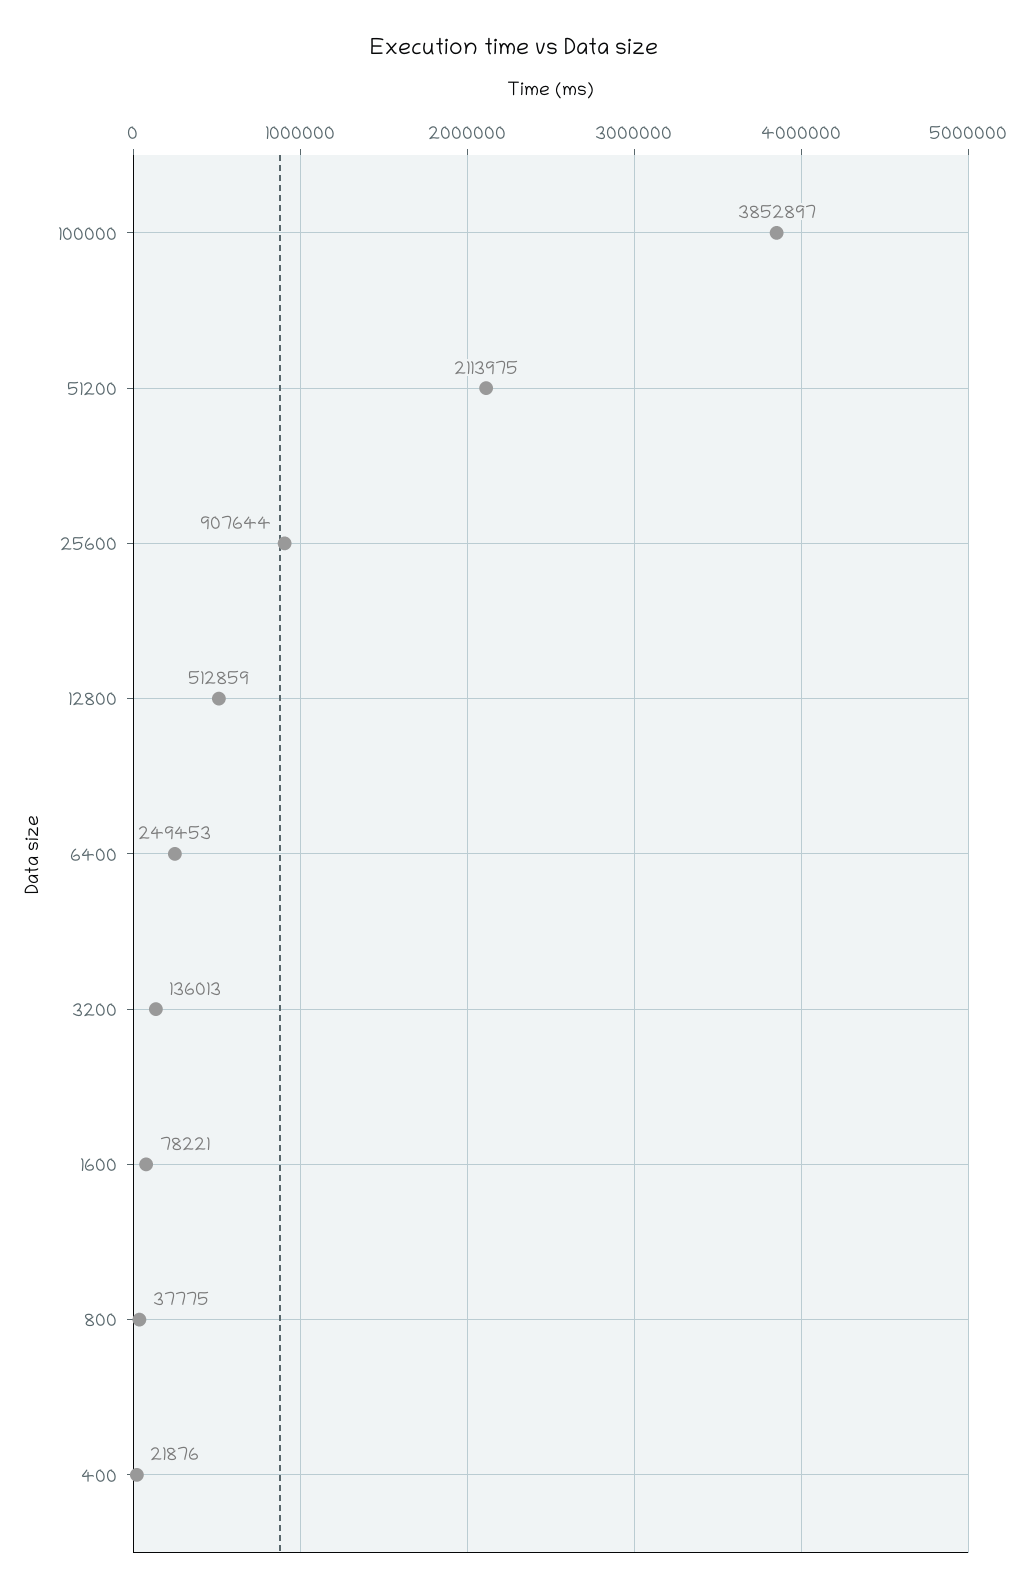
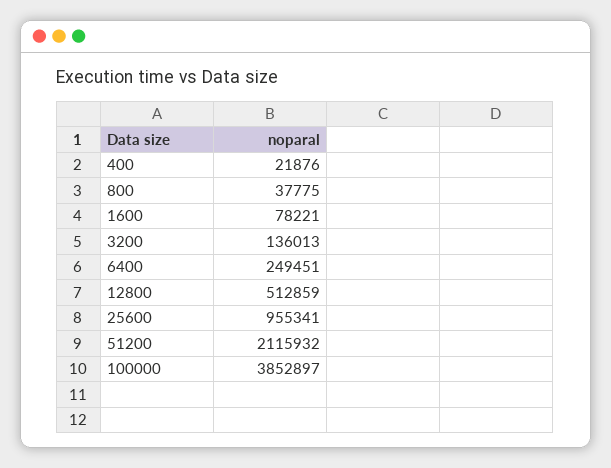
  {
    "100000": 3852897,
-   "51200": 2113975,
+   "51200": 2115932,
-   "25600": 907644,
+   "25600": 955341,
    "12800": 512859,
-   "6400": 249453,
+   "6400": 249451,
    "3200": 136013,
    "1600": 78221,
    "800": 37775,
    "400": 21876
  }

